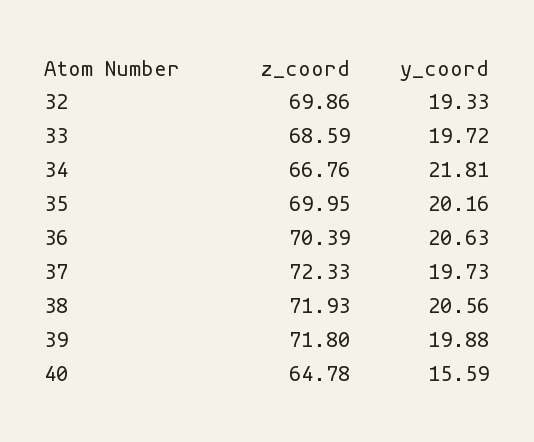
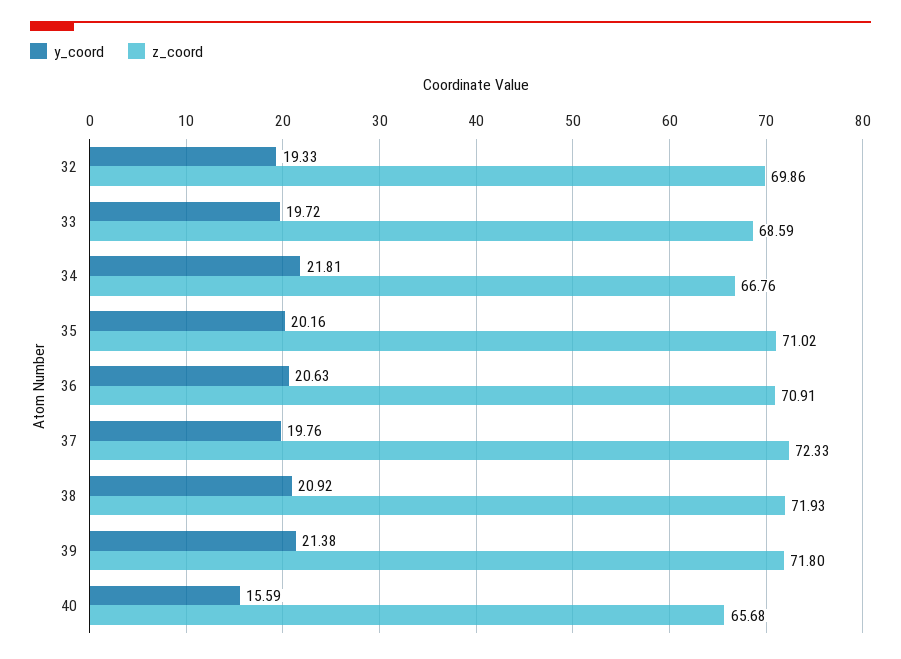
  {
    "z_coord": {
      "32": 69.86,
      "33": 68.59,
      "34": 66.76,
-     "35": 69.95,
+     "35": 71.02,
-     "36": 70.39,
+     "36": 70.91,
      "37": 72.33,
      "38": 71.93,
      "39": 71.8,
-     "40": 64.78
+     "40": 65.68
    },
    "y_coord": {
      "32": 19.33,
      "33": 19.72,
      "34": 21.81,
      "35": 20.16,
      "36": 20.63,
-     "37": 19.73,
+     "37": 19.76,
-     "38": 20.56,
+     "38": 20.92,
-     "39": 19.88,
+     "39": 21.38,
      "40": 15.59
    }
  }

